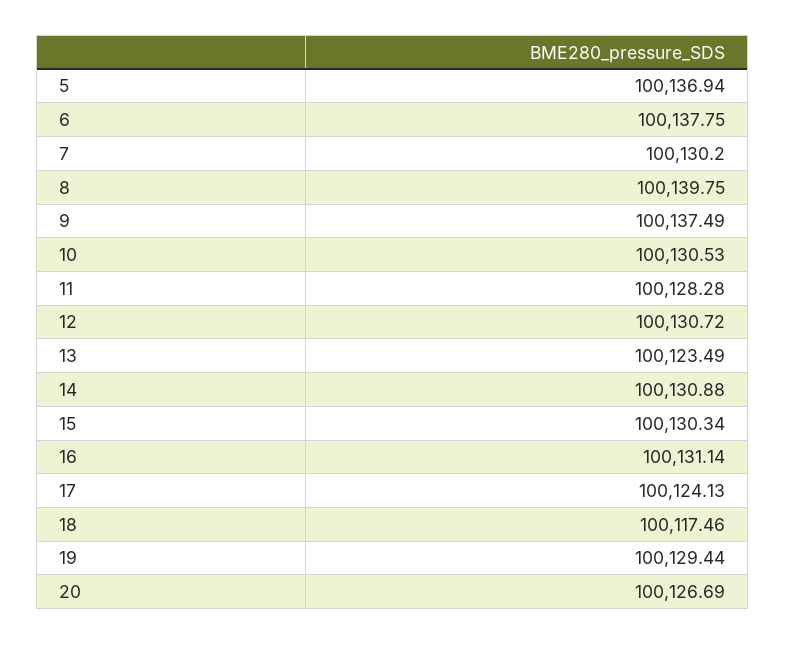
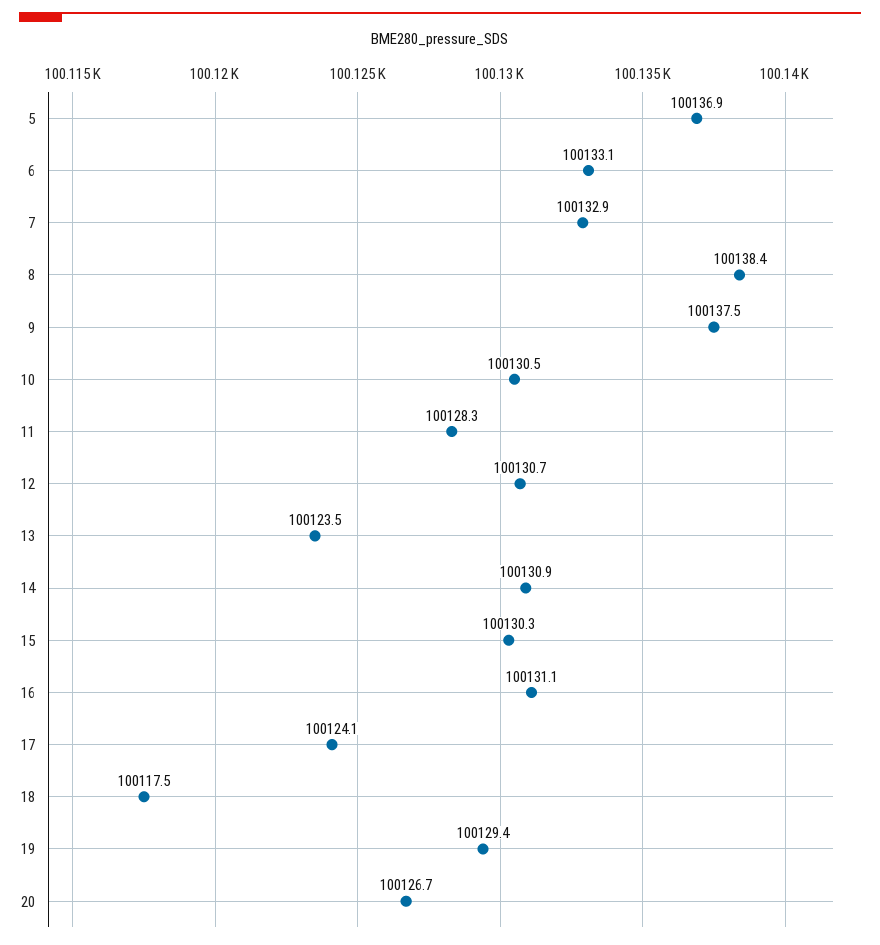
  {
    "5": 100136.94,
-   "6": 100137.75,
+   "6": 100133.1,
-   "7": 100130.2,
+   "7": 100132.9,
-   "8": 100139.75,
+   "8": 100138.4,
    "9": 100137.49,
    "10": 100130.53,
    "11": 100128.28,
    "12": 100130.72,
    "13": 100123.49,
    "14": 100130.88,
    "15": 100130.34,
    "16": 100131.14,
    "17": 100124.13,
    "18": 100117.46,
    "19": 100129.44,
    "20": 100126.69
  }

